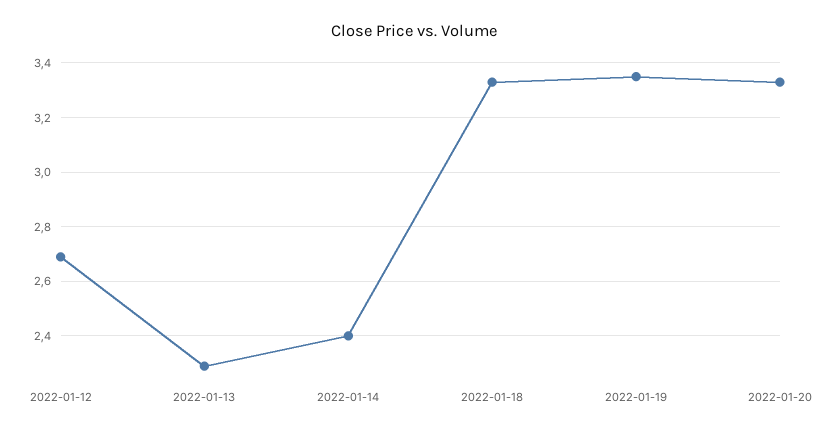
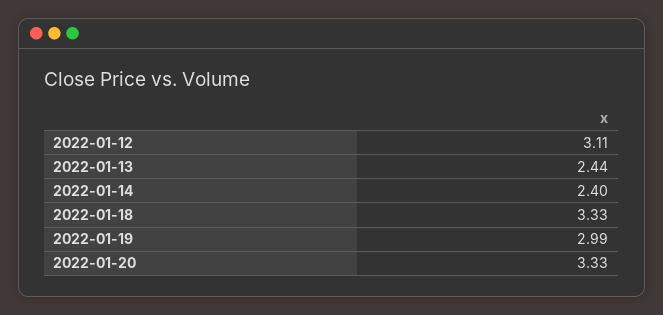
  {
-   "2022-01-12": 2.7,
+   "2022-01-12": 3.11,
-   "2022-01-13": 2.3,
+   "2022-01-13": 2.44,
    "2022-01-14": 2.4,
    "2022-01-18": 3.33,
-   "2022-01-19": 3.35,
+   "2022-01-19": 2.99,
    "2022-01-20": 3.33
  }

